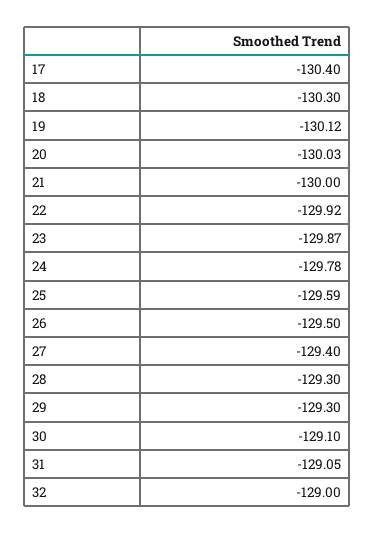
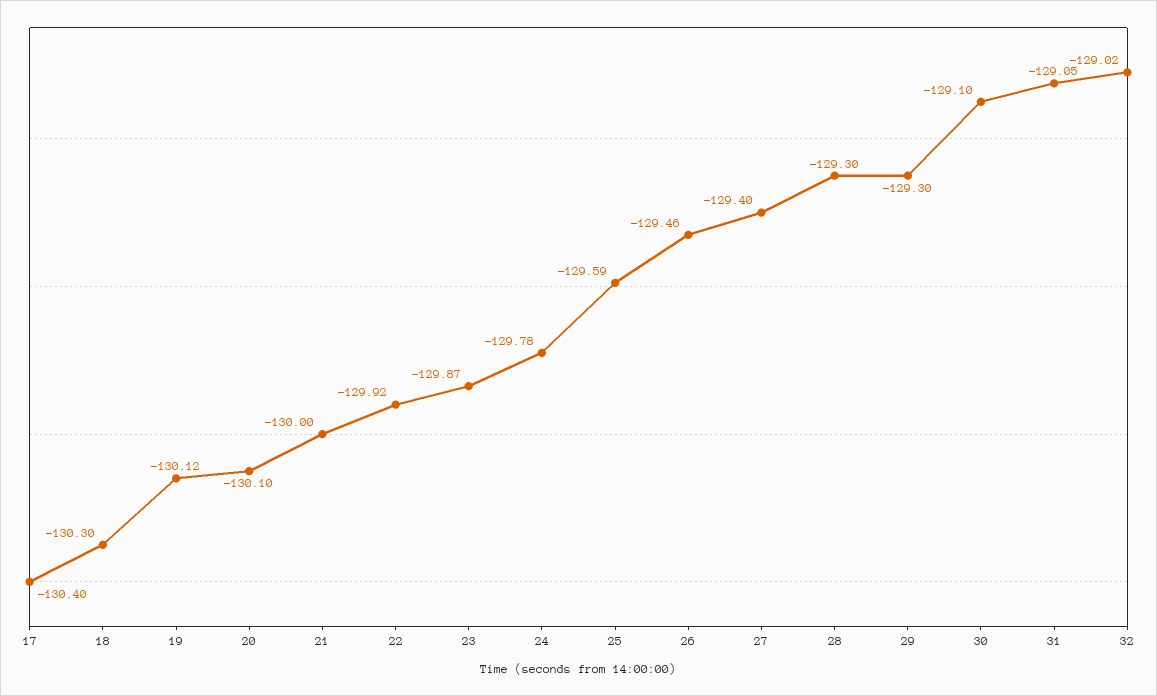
  {
    "17": -130.4,
    "18": -130.3,
    "19": -130.12,
-   "20": -130.03,
+   "20": -130.1,
    "21": -130,
    "22": -129.92,
    "23": -129.87,
    "24": -129.78,
    "25": -129.59,
-   "26": -129.5,
+   "26": -129.46,
    "27": -129.4,
    "28": -129.3,
    "29": -129.3,
    "30": -129.1,
    "31": -129.05,
-   "32": -129
+   "32": -129.02
  }

